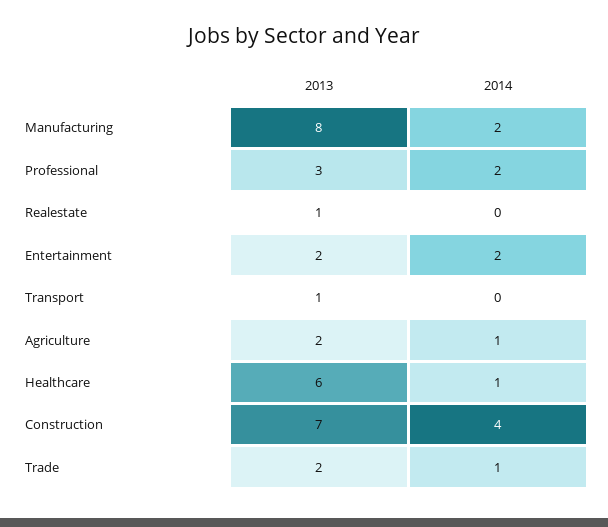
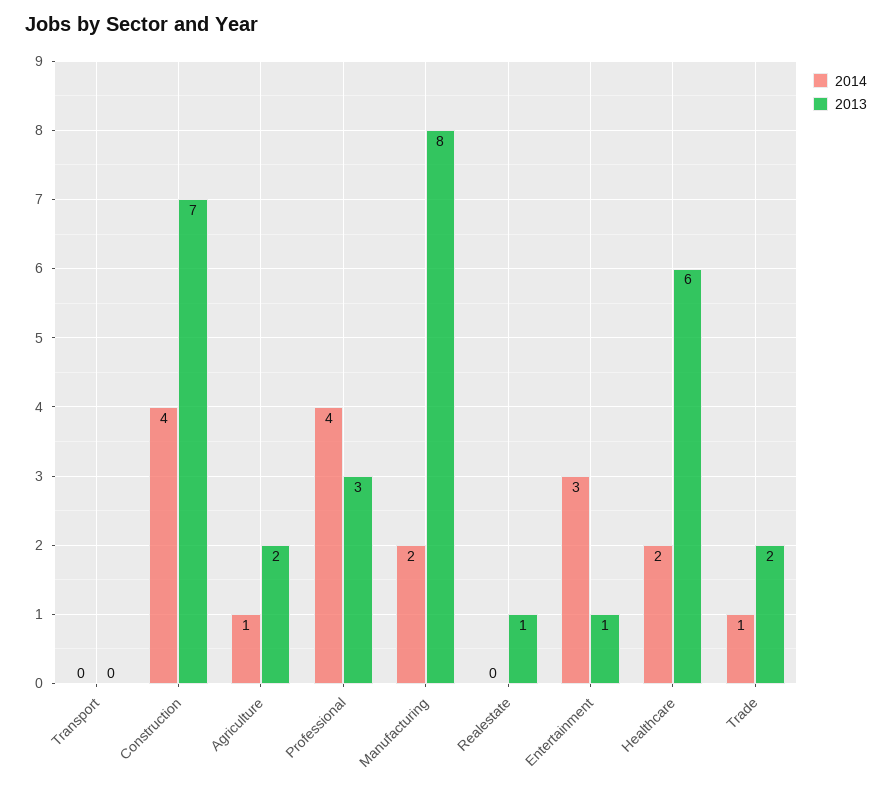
  {
    "2013": {
      "Manufacturing": 8,
      "Professional": 3,
      "Realestate": 1,
-     "Entertainment": 2,
+     "Entertainment": 1,
-     "Transport": 1,
+     "Transport": 0,
      "Agriculture": 2,
      "Healthcare": 6,
      "Construction": 7,
      "Trade": 2
    },
    "2014": {
      "Manufacturing": 2,
-     "Professional": 2,
+     "Professional": 4,
      "Realestate": 0,
-     "Entertainment": 2,
+     "Entertainment": 3,
      "Transport": 0,
      "Agriculture": 1,
-     "Healthcare": 1,
+     "Healthcare": 2,
      "Construction": 4,
      "Trade": 1
    }
  }

